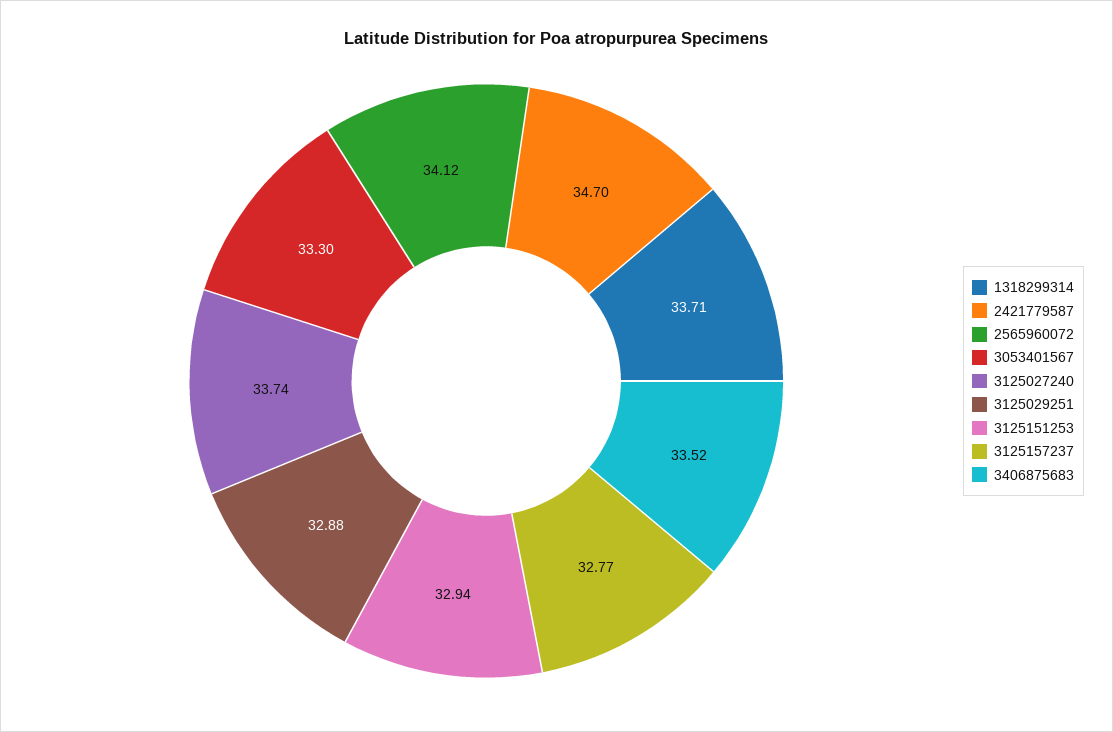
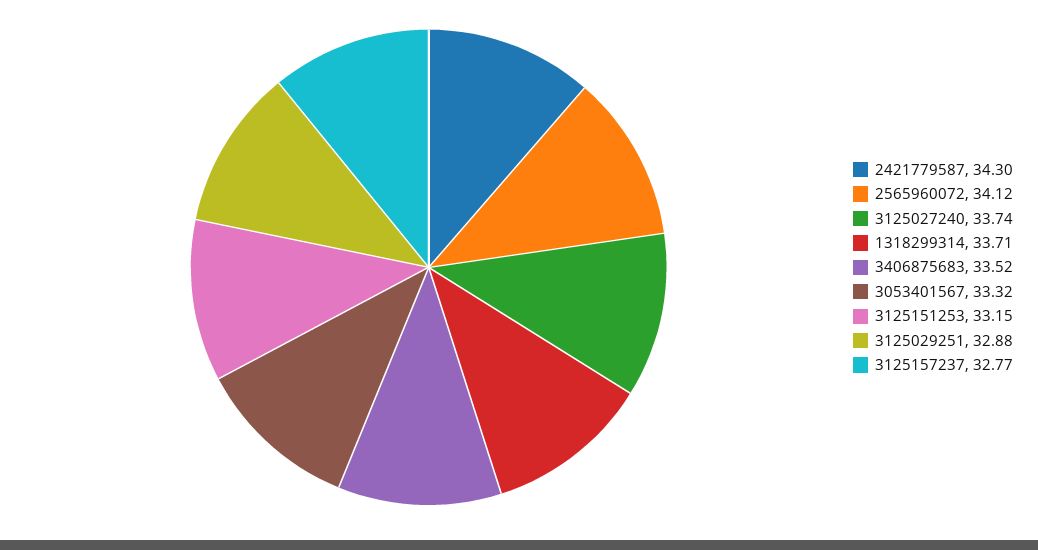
  {
    "1318299314": 33.71,
-   "2421779587": 34.7,
+   "2421779587": 34.3,
    "2565960072": 34.12,
-   "3053401567": 33.3,
+   "3053401567": 33.32,
    "3125027240": 33.74,
    "3125029251": 32.88,
-   "3125151253": 32.94,
+   "3125151253": 33.15,
    "3125157237": 32.77,
    "3406875683": 33.52
  }

